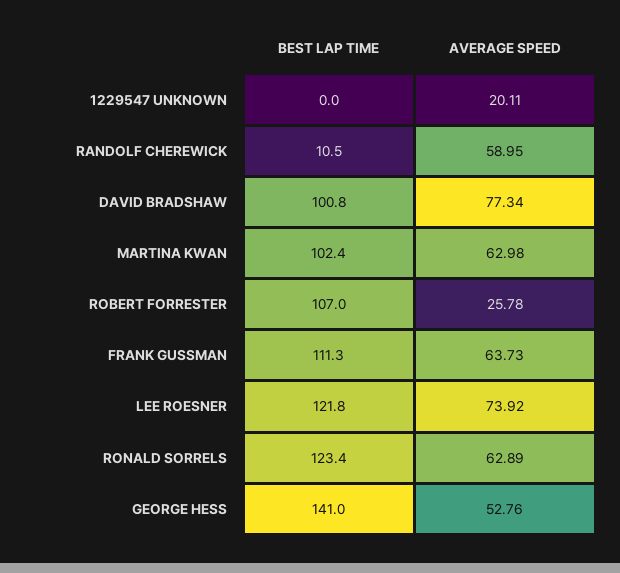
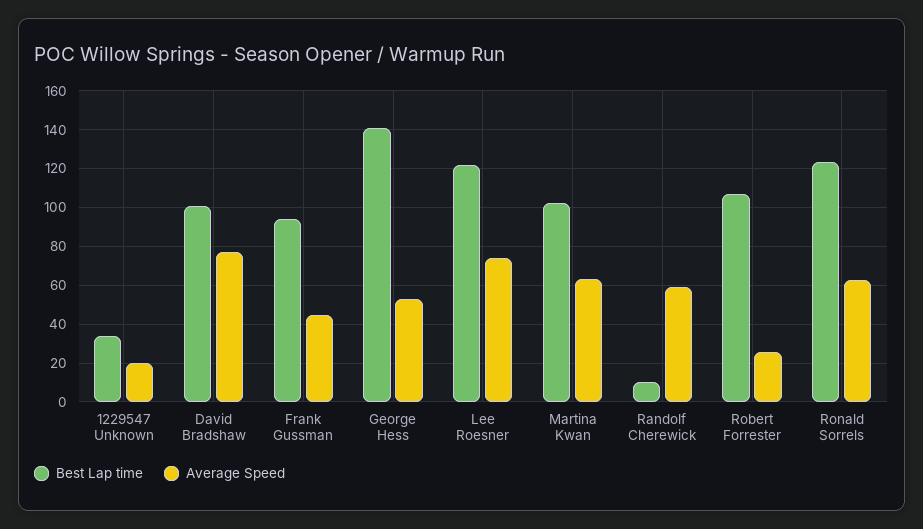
  {
    "BEST LAP TIME": {
-     "1229547 UNKNOWN": 0,
+     "1229547 UNKNOWN": 35,
      "RANDOLF CHEREWICK": 10.5,
      "DAVID BRADSHAW": 100.8,
      "MARTINA KWAN": 102.4,
      "ROBERT FORRESTER": 107,
-     "FRANK GUSSMAN": 111.3,
+     "FRANK GUSSMAN": 95,
      "LEE ROESNER": 121.8,
      "RONALD SORRELS": 123.4,
      "GEORGE HESS": 141
    },
    "AVERAGE SPEED": {
      "1229547 UNKNOWN": 20.11,
      "RANDOLF CHEREWICK": 58.95,
      "DAVID BRADSHAW": 77.34,
      "MARTINA KWAN": 62.98,
      "ROBERT FORRESTER": 25.78,
-     "FRANK GUSSMAN": 63.73,
+     "FRANK GUSSMAN": 45,
      "LEE ROESNER": 73.92,
      "RONALD SORRELS": 62.89,
      "GEORGE HESS": 52.76
    }
  }

